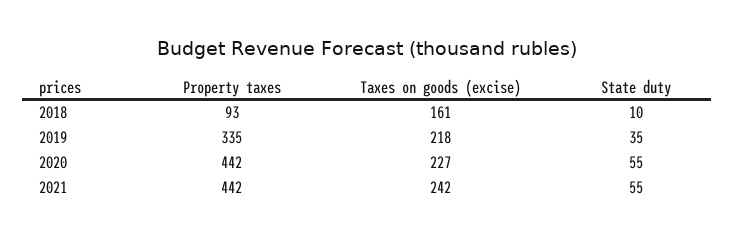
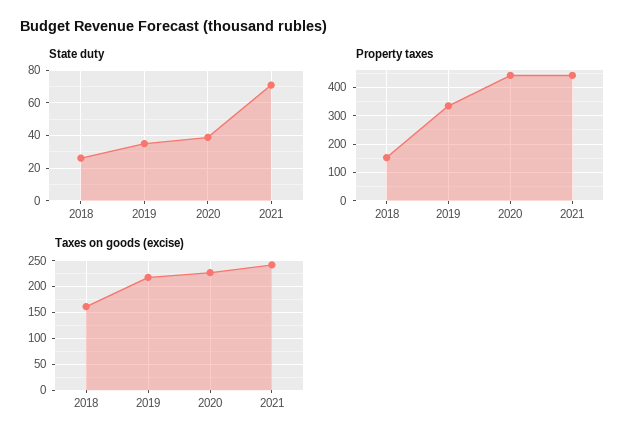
  {
    "Property taxes": {
-     "2018": 93,
+     "2018": 150,
      "2019": 335,
      "2020": 442,
      "2021": 442
    },
    "Taxes on goods (excise)": {
      "2018": 161,
      "2019": 218,
      "2020": 227,
      "2021": 242
    },
    "State duty": {
-     "2018": 10,
+     "2018": 25,
      "2019": 35,
-     "2020": 55,
+     "2020": 40,
-     "2021": 55
+     "2021": 70
    }
  }

